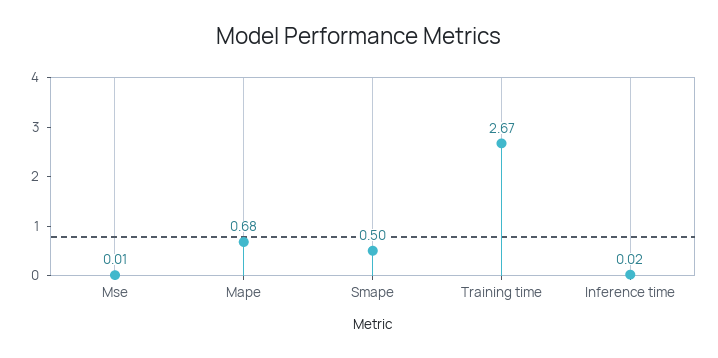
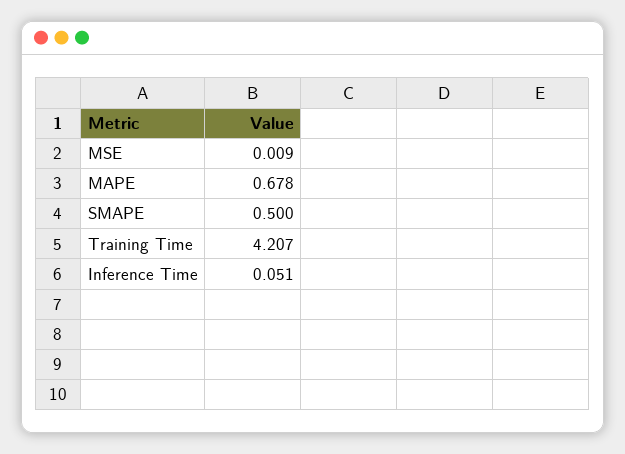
  {
    "Mse": 0.009,
    "Mape": 0.678,
    "Smape": 0.5,
-   "Training time": 2.67,
+   "Training time": 4.207,
-   "Inference time": 0.02
+   "Inference time": 0.051
  }

